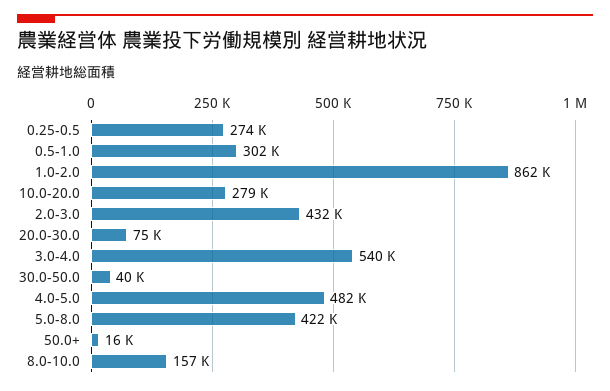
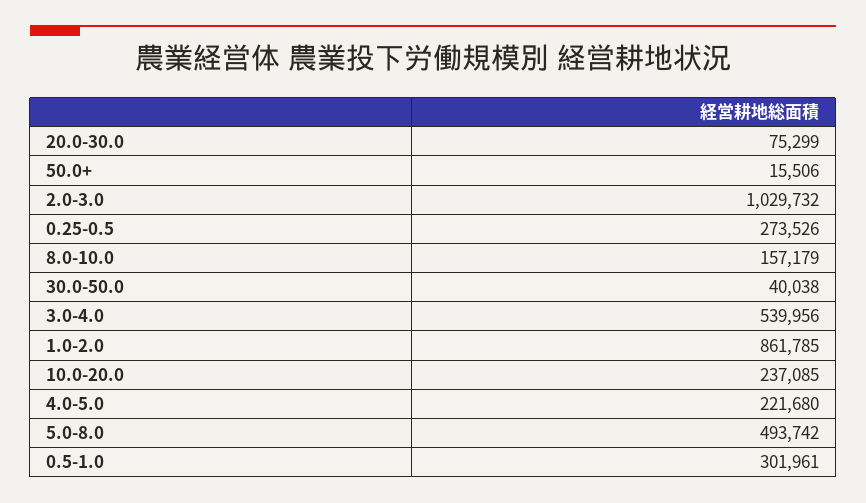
  {
    "0.25-0.5": 273526,
    "0.5-1.0": 301961,
    "1.0-2.0": 861785,
-   "10.0-20.0": 279000,
+   "10.0-20.0": 237085,
-   "2.0-3.0": 432000,
+   "2.0-3.0": 1029732,
    "20.0-30.0": 75299,
    "3.0-4.0": 539956,
    "30.0-50.0": 40038,
-   "4.0-5.0": 482000,
+   "4.0-5.0": 221680,
-   "5.0-8.0": 422000,
+   "5.0-8.0": 493742,
    "50.0+": 15506,
    "8.0-10.0": 157179
  }

